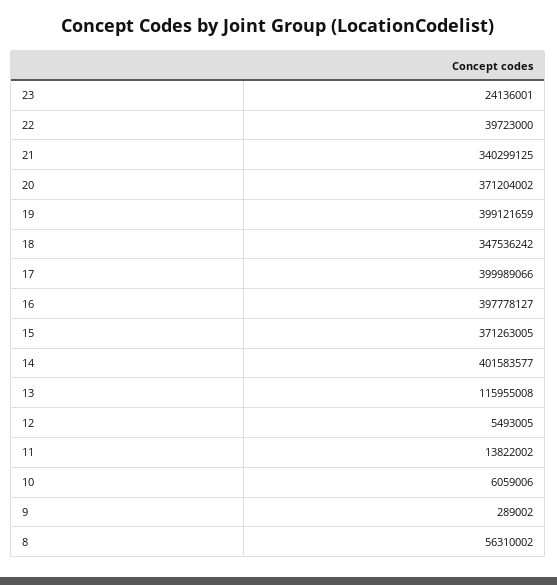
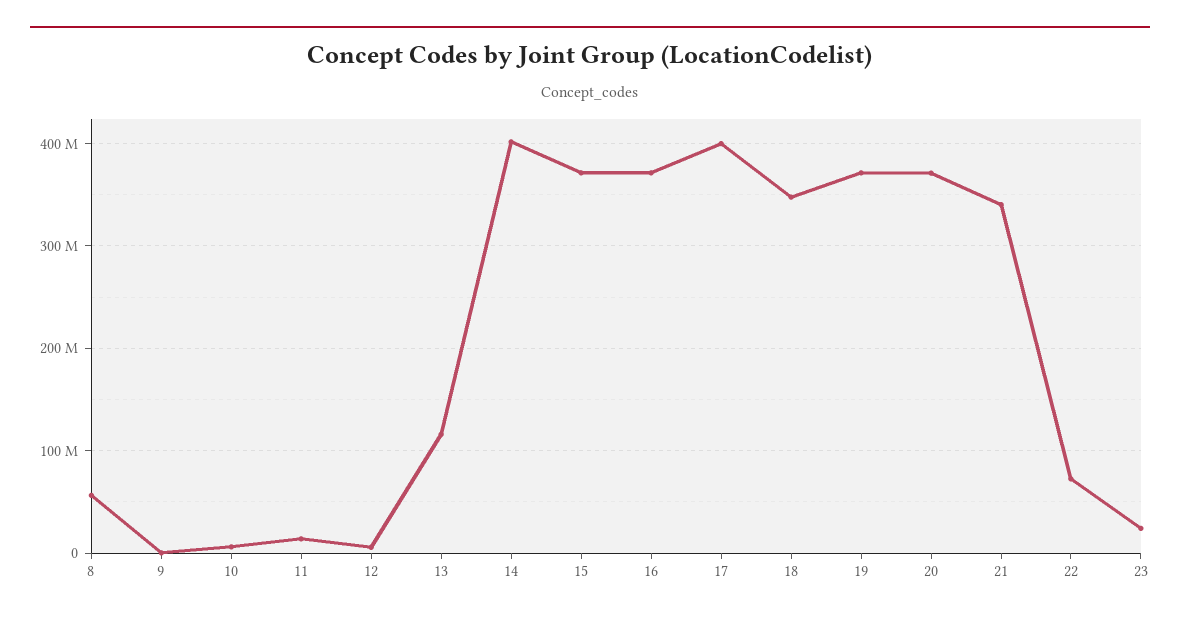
  {
    "23": 24136001,
-   "22": 39723000,
+   "22": 70000000,
    "21": 340299125,
    "20": 371204002,
-   "19": 399121659,
+   "19": 370000000,
    "18": 347536242,
    "17": 399989066,
-   "16": 397778127,
+   "16": 370000000,
    "15": 371263005,
    "14": 401583577,
    "13": 115955008,
    "12": 5493005,
    "11": 13822002,
    "10": 6059006,
    "9": 289002,
    "8": 56310002
  }

